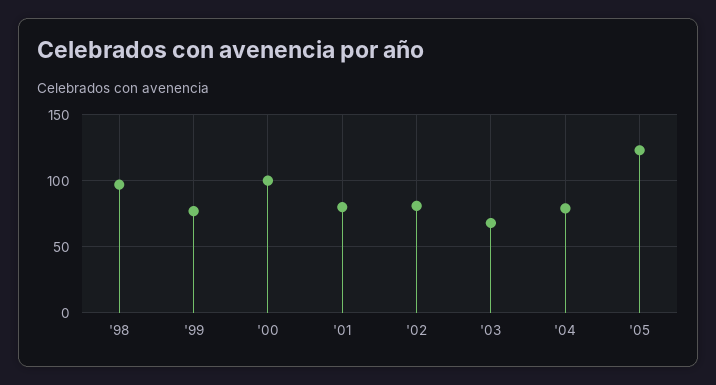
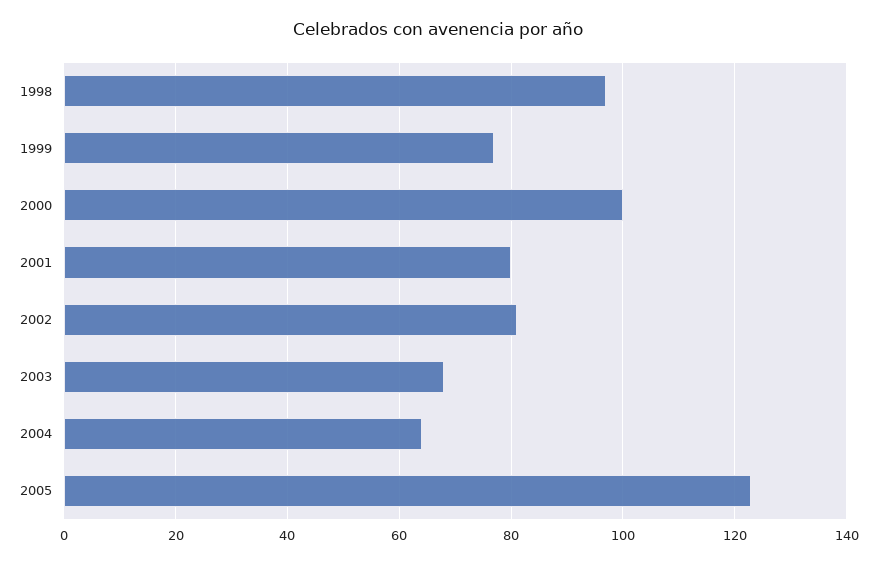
  {
    "'98": 95,
    "'99": 75,
    "'00": 100,
    "'01": 80,
    "'02": 80,
    "'03": 70,
-   "'04": 80,
+   "'04": 65,
    "'05": 125
  }

